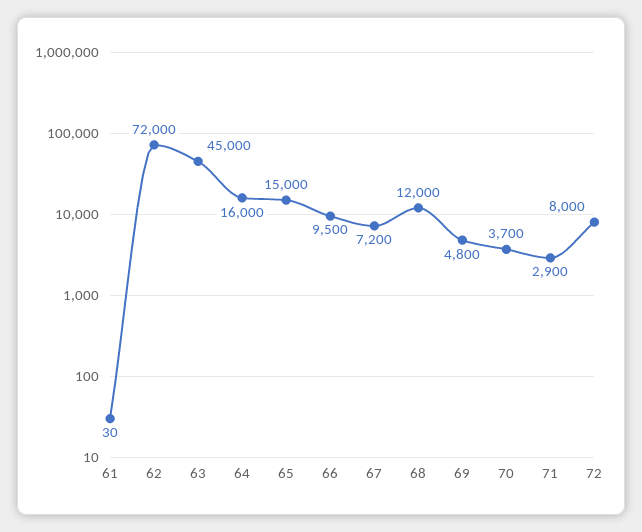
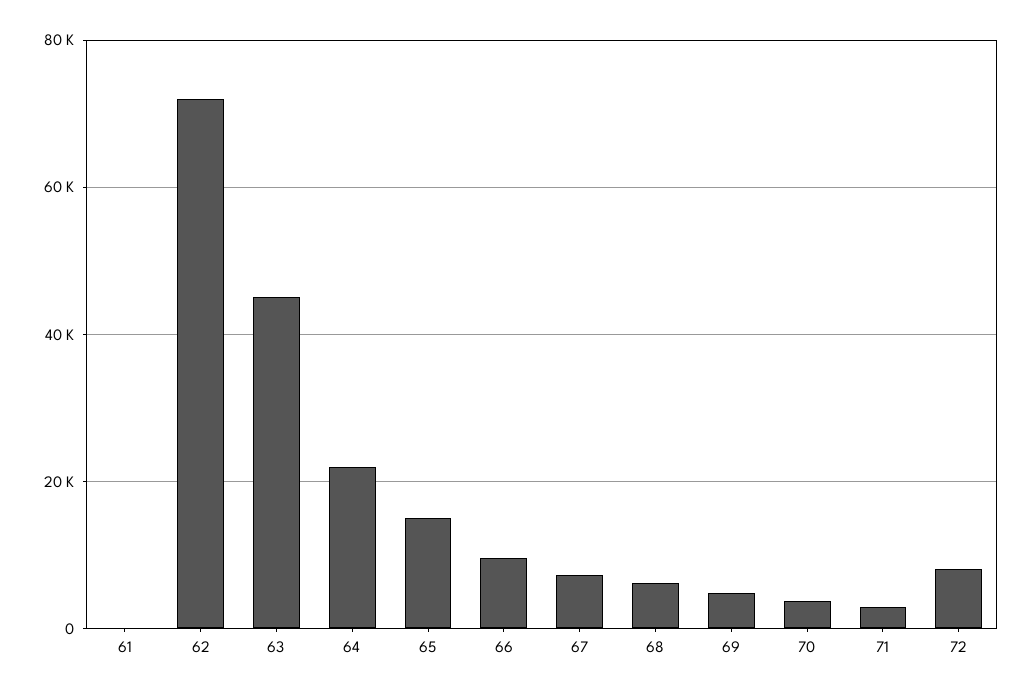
  {
    "61": 30,
    "62": 72000,
    "63": 45000,
-   "64": 16000,
+   "64": 22000,
    "65": 15000,
    "66": 9500,
    "67": 7200,
-   "68": 12000,
+   "68": 6000,
    "69": 4800,
    "70": 3700,
    "71": 2900,
    "72": 8000
  }

